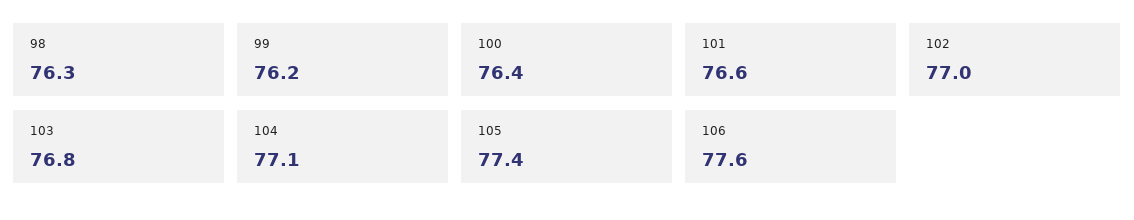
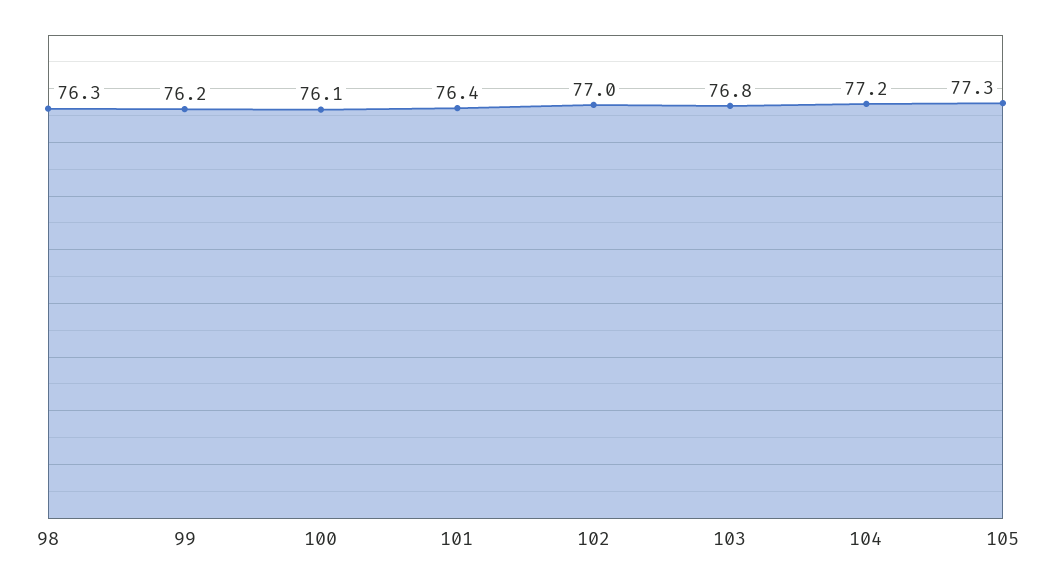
  {
    "98": 76.3,
    "99": 76.2,
-   "100": 76.4,
+   "100": 76.1,
-   "101": 76.6,
+   "101": 76.4,
    "102": 77,
    "103": 76.8,
-   "104": 77.1,
+   "104": 77.2,
-   "105": 77.4,
+   "105": 77.3
-   "106": 77.6
  }

